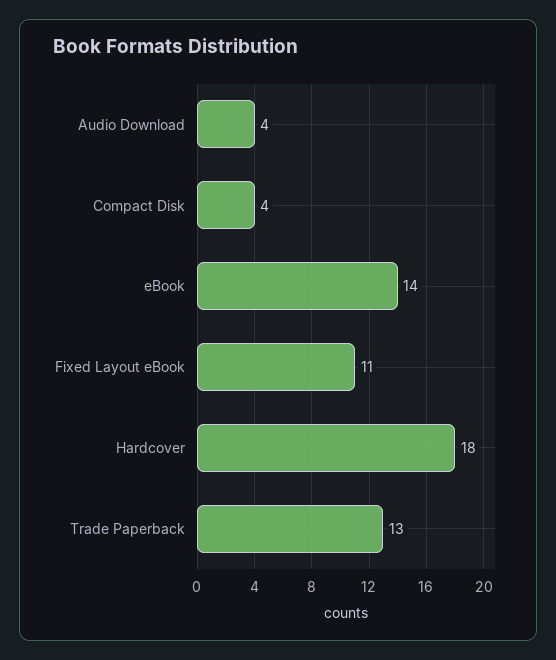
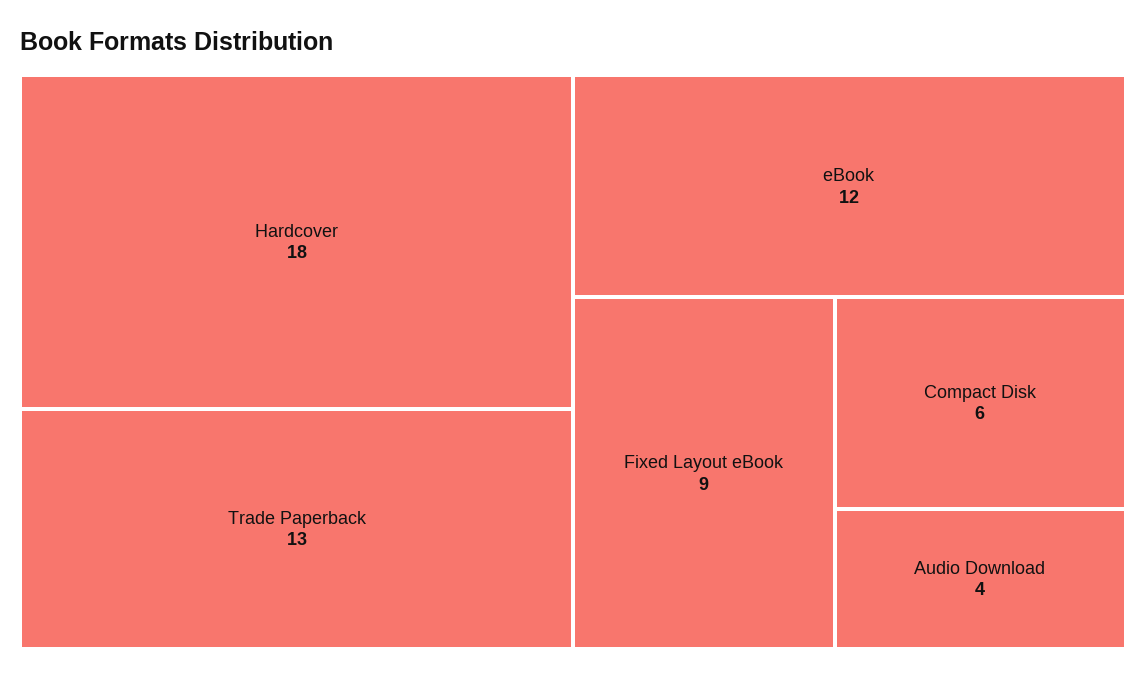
  {
    "Audio Download": 4,
-   "Compact Disk": 4,
+   "Compact Disk": 6,
-   "eBook": 14,
+   "eBook": 12,
-   "Fixed Layout eBook": 11,
+   "Fixed Layout eBook": 9,
    "Hardcover": 18,
    "Trade Paperback": 13
  }

